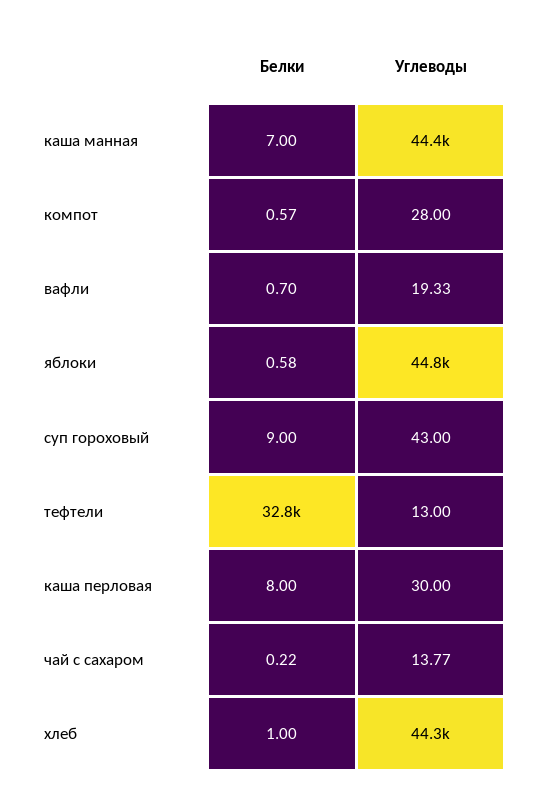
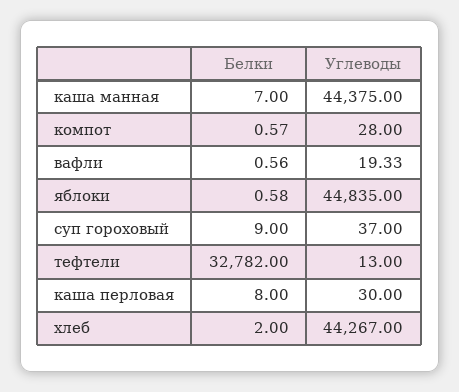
  {
    "Белки": {
      "каша манная": 7,
      "компот": 0.57,
-     "вафли": 0.7,
+     "вафли": 0.56,
      "яблоки": 0.58,
      "суп гороховый": 9,
      "тефтели": 32782,
      "каша перловая": 8,
-     "чай с сахаром": 0.22,
-     "хлеб": 1
+     "хлеб": 2
    },
    "Углеводы": {
      "каша манная": 44375,
      "компот": 28,
      "вафли": 19.33,
      "яблоки": 44835,
-     "суп гороховый": 43,
+     "суп гороховый": 37,
      "тефтели": 13,
      "каша перловая": 30,
-     "чай с сахаром": 13.77,
      "хлеб": 44267
    }
  }

